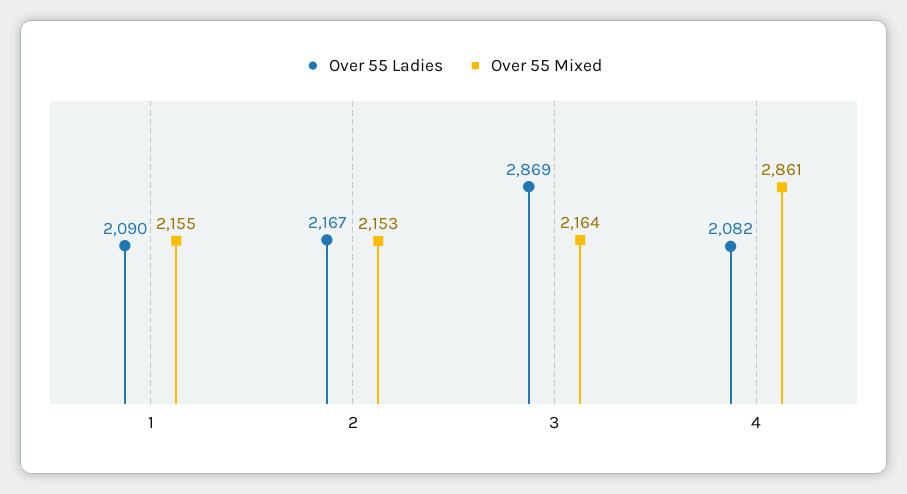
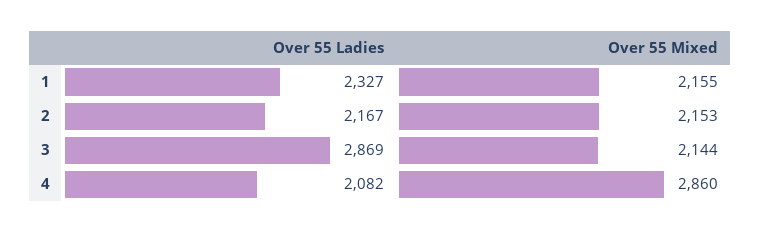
  {
    "Over 55 Ladies": {
-     "1": 2090,
+     "1": 2327,
      "2": 2167,
      "3": 2869,
      "4": 2082
    },
    "Over 55 Mixed": {
      "1": 2155,
      "2": 2153,
-     "3": 2164,
+     "3": 2144,
-     "4": 2861
+     "4": 2860
    }
  }

